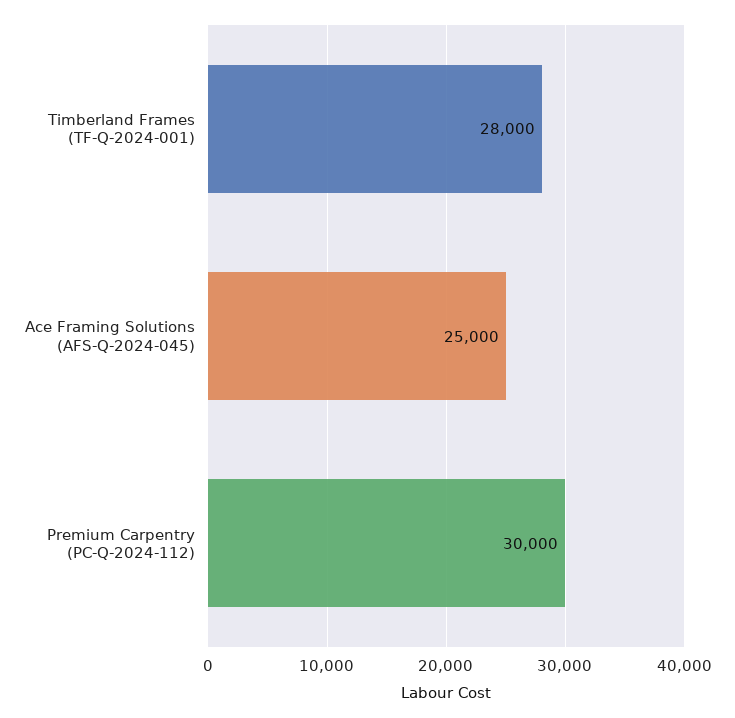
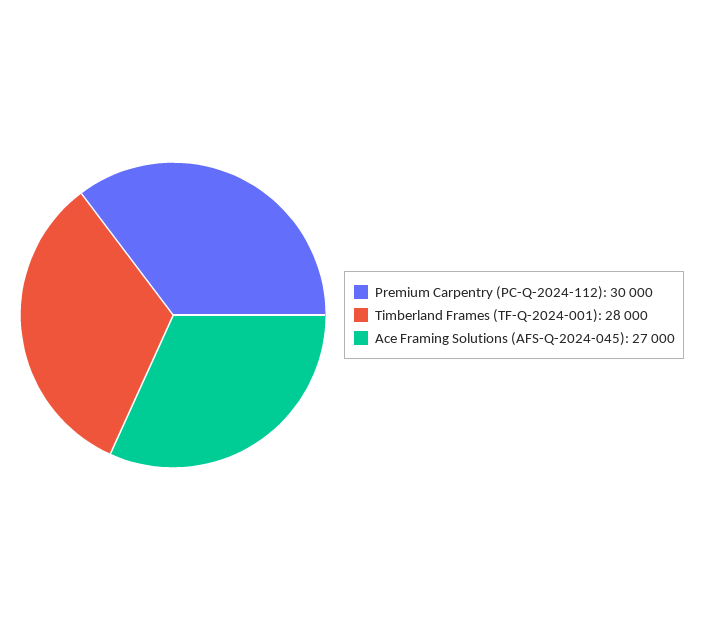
  {
    "Timberland Frames (TF-Q-2024-001)": 28000,
-   "Ace Framing Solutions (AFS-Q-2024-045)": 25000,
+   "Ace Framing Solutions (AFS-Q-2024-045)": 27000,
    "Premium Carpentry (PC-Q-2024-112)": 30000
  }

